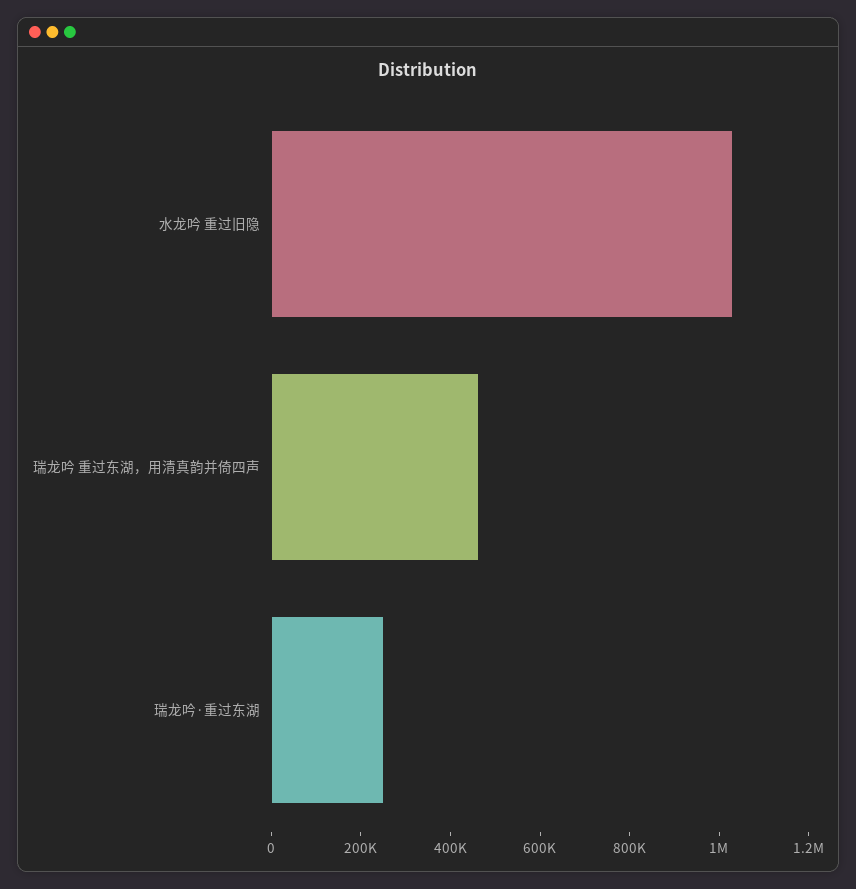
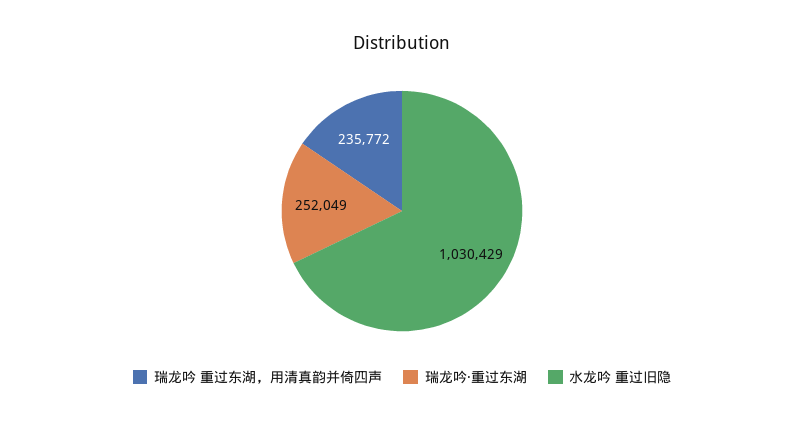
  {
    "水龙吟 重过旧隐": 1030429,
-   "瑞龙吟 重过东湖，用清真韵并倚四声": 450000,
+   "瑞龙吟 重过东湖，用清真韵并倚四声": 235772,
    "瑞龙吟·重过东湖": 252049
  }

